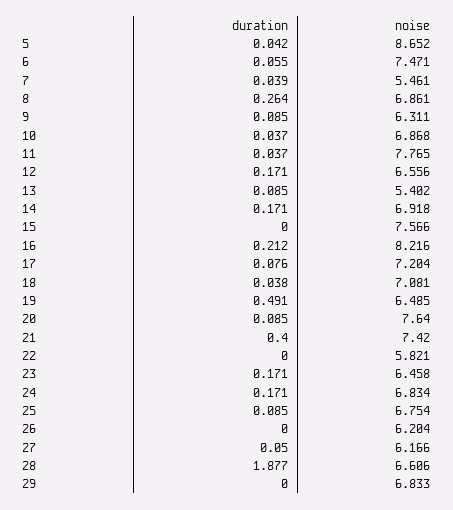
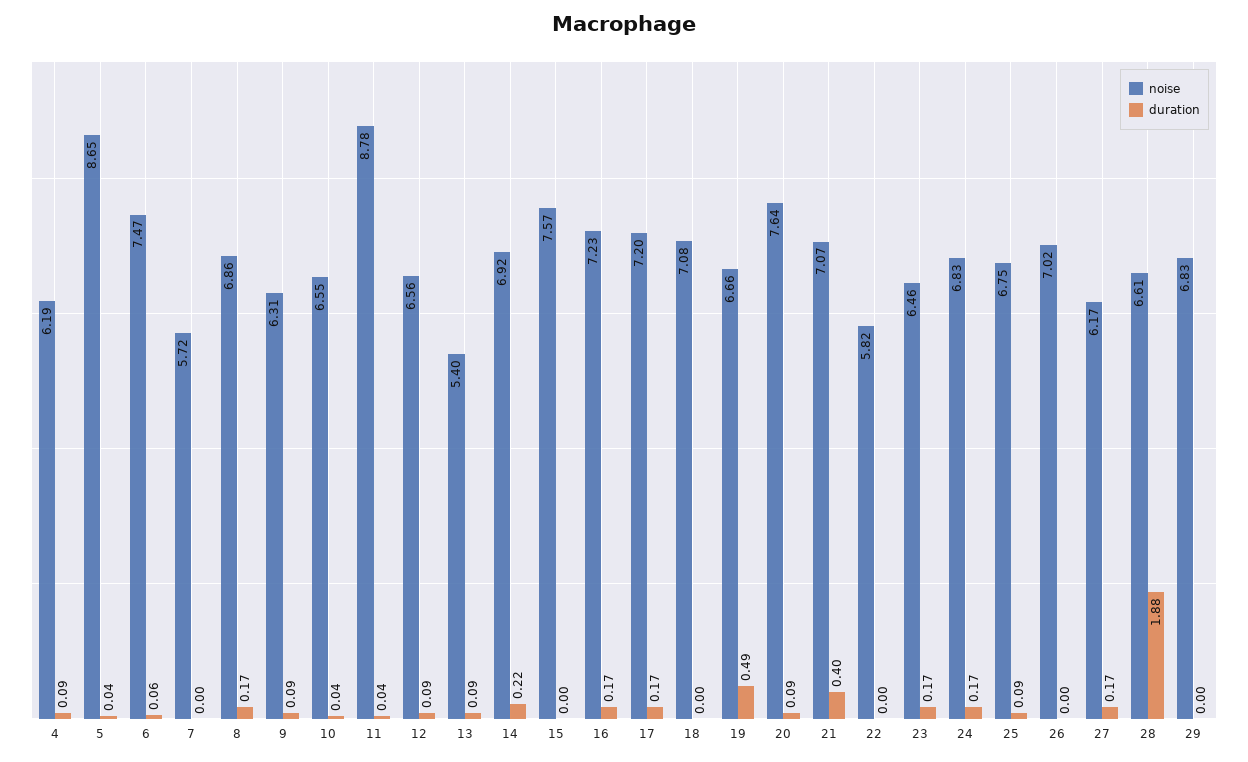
  {
    "duration": {
      "5": 0.042,
      "6": 0.055,
-     "7": 0.039,
+     "7": 0,
-     "8": 0.264,
+     "8": 0.17,
      "9": 0.085,
      "10": 0.037,
      "11": 0.037,
-     "12": 0.171,
+     "12": 0.09,
      "13": 0.085,
-     "14": 0.171,
+     "14": 0.22,
      "15": 0,
-     "16": 0.212,
+     "16": 0.17,
-     "17": 0.076,
+     "17": 0.17,
-     "18": 0.038,
+     "18": 0,
      "19": 0.491,
      "20": 0.085,
      "21": 0.4,
      "22": 0,
      "23": 0.171,
      "24": 0.171,
      "25": 0.085,
      "26": 0,
-     "27": 0.05,
+     "27": 0.17,
      "28": 1.877,
-     "29": 0
+     "29": 0,
+     "4": 0.09
    },
    "noise": {
      "5": 8.652,
      "6": 7.471,
-     "7": 5.461,
+     "7": 5.72,
      "8": 6.861,
      "9": 6.311,
-     "10": 6.868,
+     "10": 6.55,
-     "11": 7.765,
+     "11": 8.78,
      "12": 6.556,
      "13": 5.402,
      "14": 6.918,
      "15": 7.566,
-     "16": 8.216,
+     "16": 7.23,
      "17": 7.204,
      "18": 7.081,
-     "19": 6.485,
+     "19": 6.66,
      "20": 7.64,
-     "21": 7.42,
+     "21": 7.07,
      "22": 5.821,
      "23": 6.458,
      "24": 6.834,
      "25": 6.754,
-     "26": 6.204,
+     "26": 7.02,
      "27": 6.166,
      "28": 6.606,
-     "29": 6.833
+     "29": 6.833,
+     "4": 6.19
    }
  }

